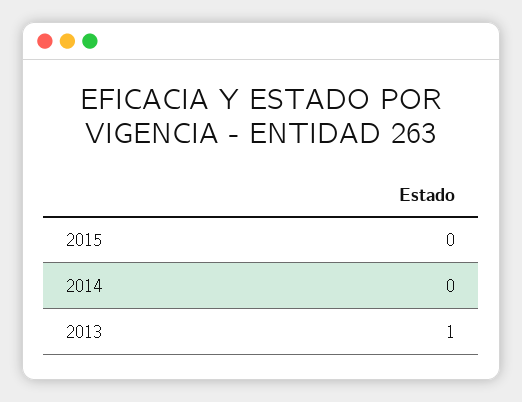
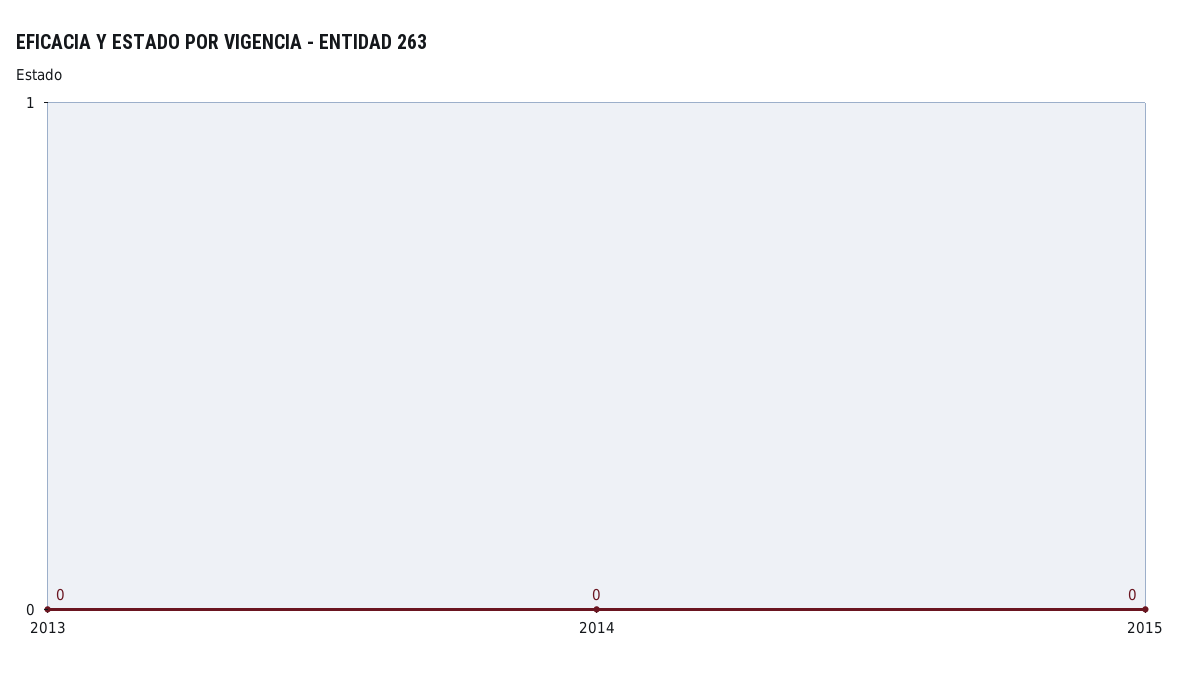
  {
    "2015": 0,
    "2014": 0,
-   "2013": 1
+   "2013": 0
  }

